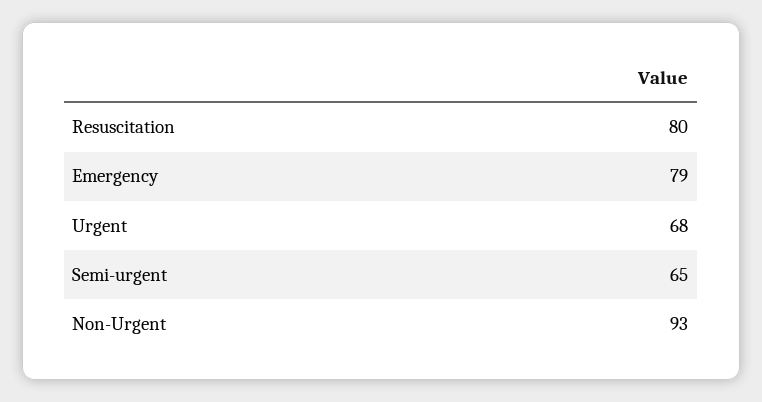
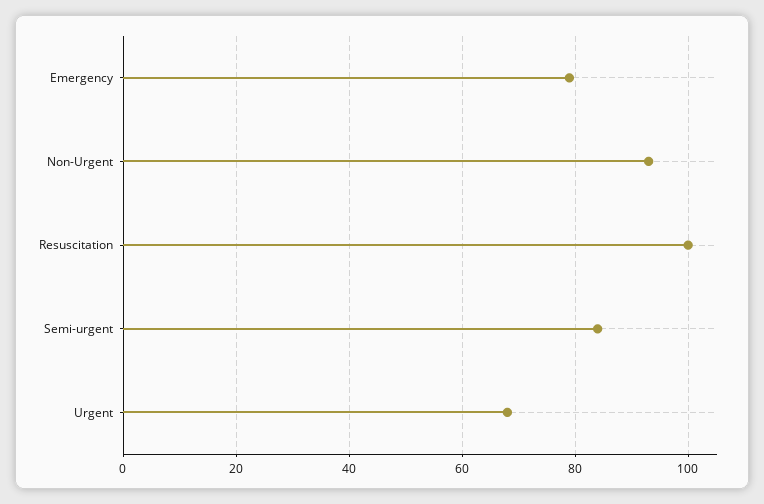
  {
-   "Resuscitation": 80,
+   "Resuscitation": 100,
    "Emergency": 79,
    "Urgent": 68,
-   "Semi-urgent": 65,
+   "Semi-urgent": 85,
    "Non-Urgent": 93
  }

